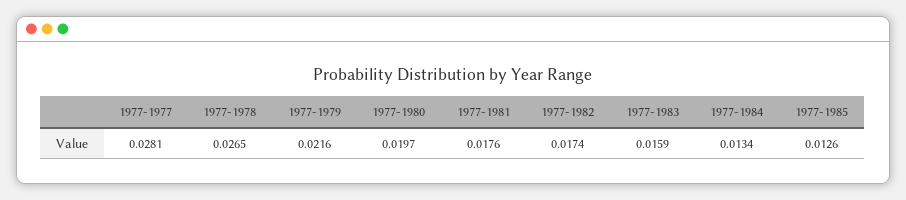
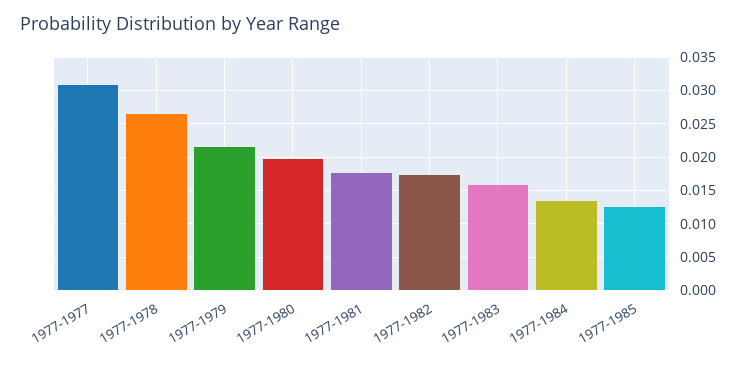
  {
-   "1977-1977": 0.0281,
+   "1977-1977": 0.031,
    "1977-1978": 0.0265,
    "1977-1979": 0.0216,
    "1977-1980": 0.0197,
    "1977-1981": 0.0176,
    "1977-1982": 0.0174,
    "1977-1983": 0.0159,
    "1977-1984": 0.0134,
    "1977-1985": 0.0126
  }

